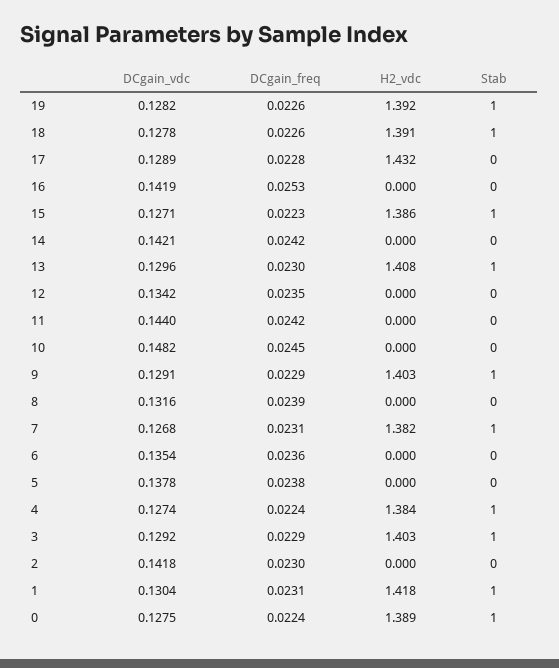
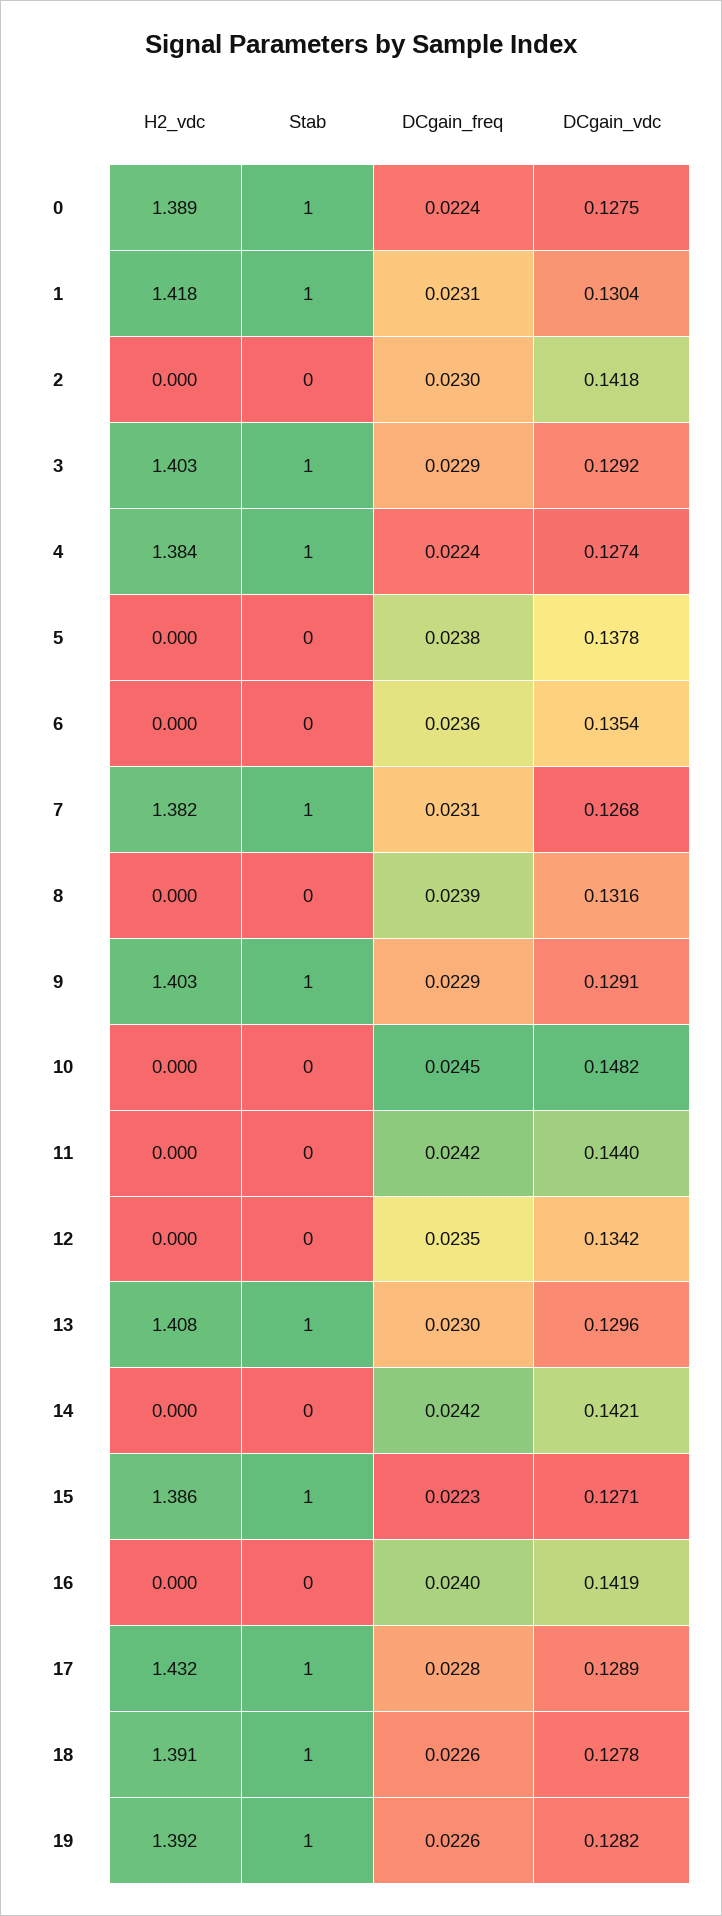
  {
    "DCgain_vdc": {
      "19": 0.1282,
      "18": 0.1278,
      "17": 0.1289,
      "16": 0.1419,
      "15": 0.1271,
      "14": 0.1421,
      "13": 0.1296,
      "12": 0.1342,
      "11": 0.144,
      "10": 0.1482,
      "9": 0.1291,
      "8": 0.1316,
      "7": 0.1268,
      "6": 0.1354,
      "5": 0.1378,
      "4": 0.1274,
      "3": 0.1292,
      "2": 0.1418,
      "1": 0.1304,
      "0": 0.1275
    },
    "DCgain_freq": {
      "19": 0.0226,
      "18": 0.0226,
      "17": 0.0228,
-     "16": 0.0253,
+     "16": 0.024,
      "15": 0.0223,
      "14": 0.0242,
      "13": 0.023,
      "12": 0.0235,
      "11": 0.0242,
      "10": 0.0245,
      "9": 0.0229,
      "8": 0.0239,
      "7": 0.0231,
      "6": 0.0236,
      "5": 0.0238,
      "4": 0.0224,
      "3": 0.0229,
      "2": 0.023,
      "1": 0.0231,
      "0": 0.0224
    },
    "H2_vdc": {
      "19": 1.392,
      "18": 1.391,
      "17": 1.432,
      "16": 0,
      "15": 1.386,
      "14": 0,
      "13": 1.408,
      "12": 0,
      "11": 0,
      "10": 0,
      "9": 1.403,
      "8": 0,
      "7": 1.382,
      "6": 0,
      "5": 0,
      "4": 1.384,
      "3": 1.403,
      "2": 0,
      "1": 1.418,
      "0": 1.389
    },
    "Stab": {
      "19": 1,
      "18": 1,
-     "17": 0,
+     "17": 1,
      "16": 0,
      "15": 1,
      "14": 0,
      "13": 1,
      "12": 0,
      "11": 0,
      "10": 0,
      "9": 1,
      "8": 0,
      "7": 1,
      "6": 0,
      "5": 0,
      "4": 1,
      "3": 1,
      "2": 0,
      "1": 1,
      "0": 1
    }
  }

